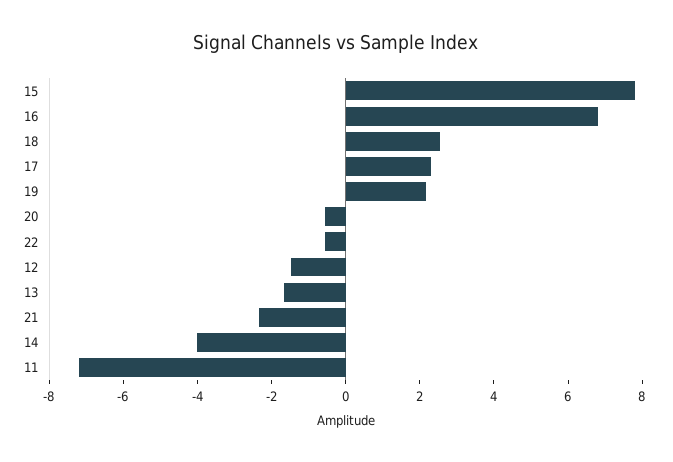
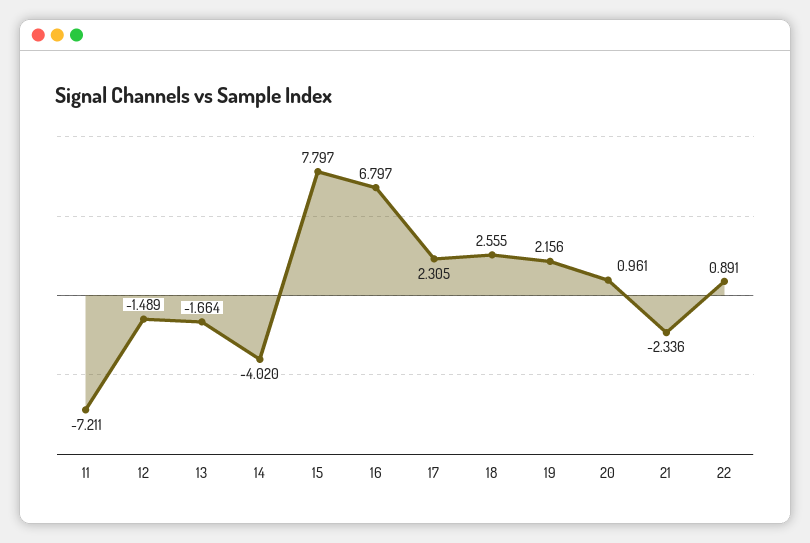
  {
    "15": 7.797,
    "16": 6.797,
    "18": 2.555,
    "17": 2.305,
    "19": 2.156,
-   "20": -0.5,
+   "20": 0.961,
-   "22": -0.5,
+   "22": 0.891,
    "12": -1.489,
    "13": -1.664,
    "21": -2.336,
    "14": -4.02,
    "11": -7.211
  }

